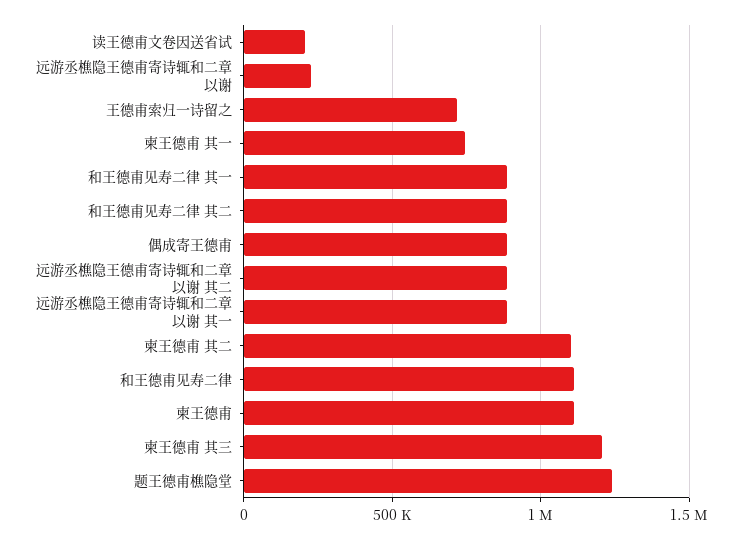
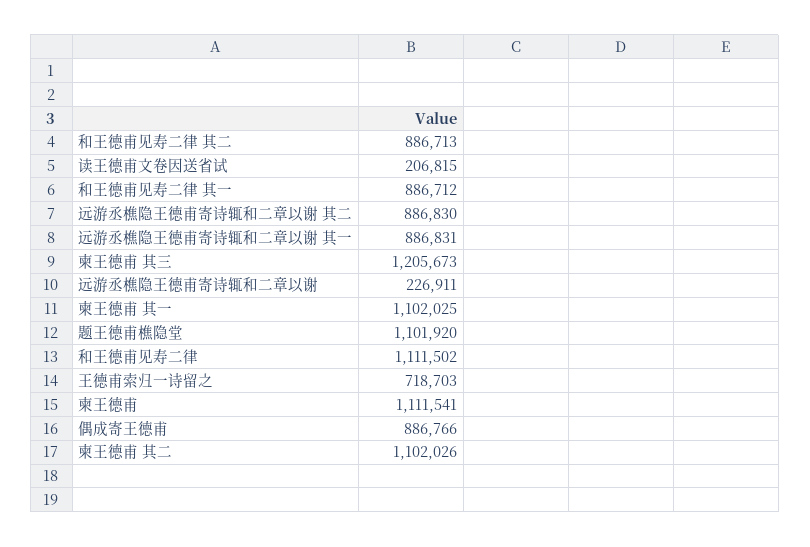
  {
    "读王德甫文卷因送省试": 206815,
    "远游丞樵隐王德甫寄诗辄和二章以谢": 226911,
    "王德甫索归一诗留之": 718703,
-   "柬王德甫 其一": 750000,
+   "柬王德甫 其一": 1102025,
    "和王德甫见寿二律 其一": 886712,
    "和王德甫见寿二律 其二": 886713,
    "偶成寄王德甫": 886766,
    "远游丞樵隐王德甫寄诗辄和二章以谢 其二": 886830,
    "远游丞樵隐王德甫寄诗辄和二章以谢 其一": 886831,
    "柬王德甫 其二": 1102026,
    "和王德甫见寿二律": 1111502,
    "柬王德甫": 1111541,
    "柬王德甫 其三": 1205673,
-   "题王德甫樵隐堂": 1250000
+   "题王德甫樵隐堂": 1101920
  }

